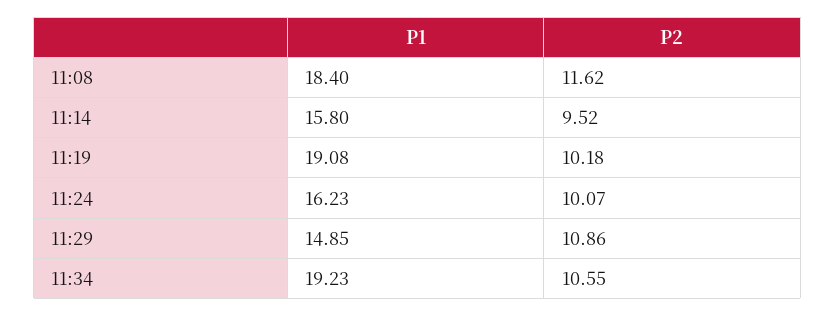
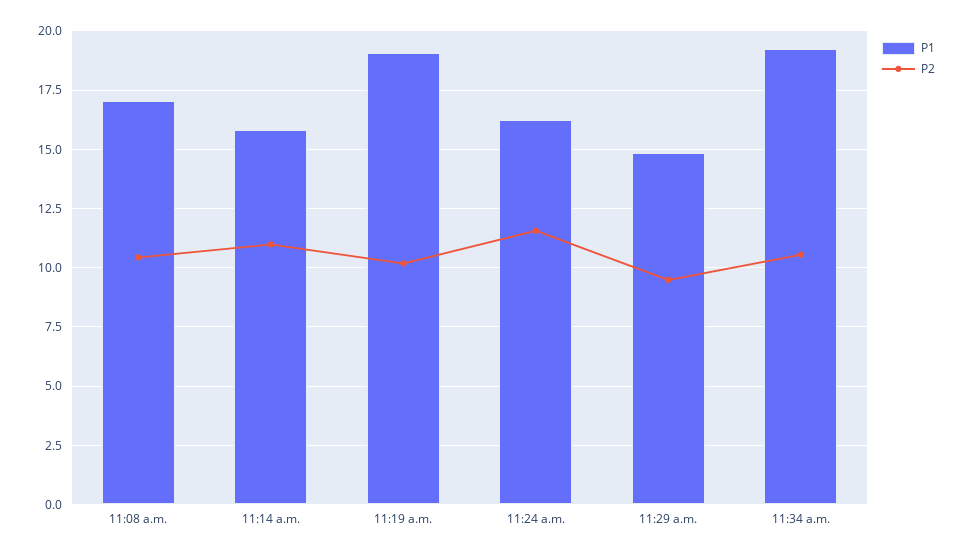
  {
    "P1": {
-     "11:08": 18.4,
+     "11:08": 17,
      "11:14": 15.8,
      "11:19": 19.08,
      "11:24": 16.23,
      "11:29": 14.85,
      "11:34": 19.23
    },
    "P2": {
-     "11:08": 11.62,
+     "11:08": 10.5,
-     "11:14": 9.52,
+     "11:14": 11,
      "11:19": 10.18,
-     "11:24": 10.07,
+     "11:24": 11.5,
-     "11:29": 10.86,
+     "11:29": 9.5,
      "11:34": 10.55
    }
  }

